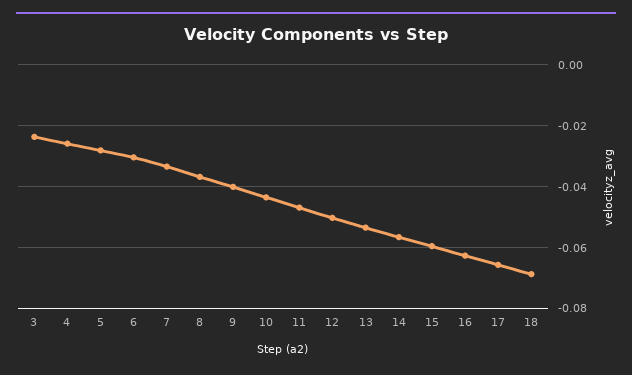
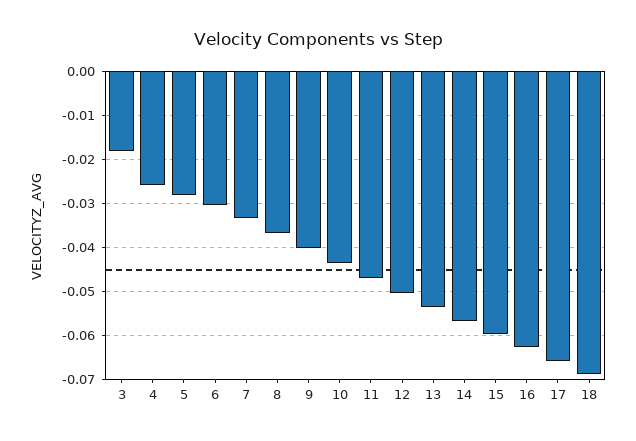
  {
-   "3": -0.024,
+   "3": -0.018,
    "4": -0.026,
    "5": -0.028,
    "6": -0.03,
    "7": -0.034,
    "8": -0.036,
    "9": -0.04,
    "10": -0.044,
    "11": -0.046,
    "12": -0.05,
    "13": -0.054,
    "14": -0.056,
    "15": -0.06,
    "16": -0.062,
    "17": -0.066,
    "18": -0.068
  }

